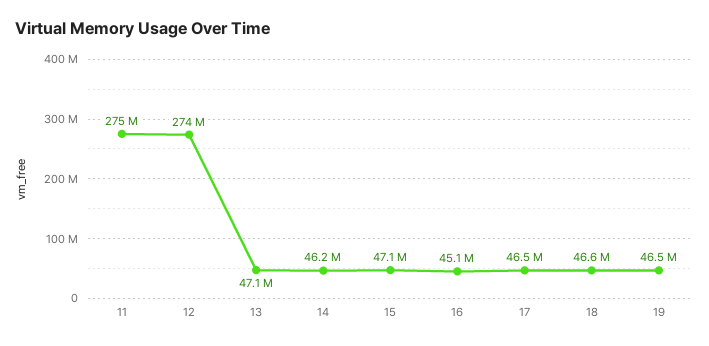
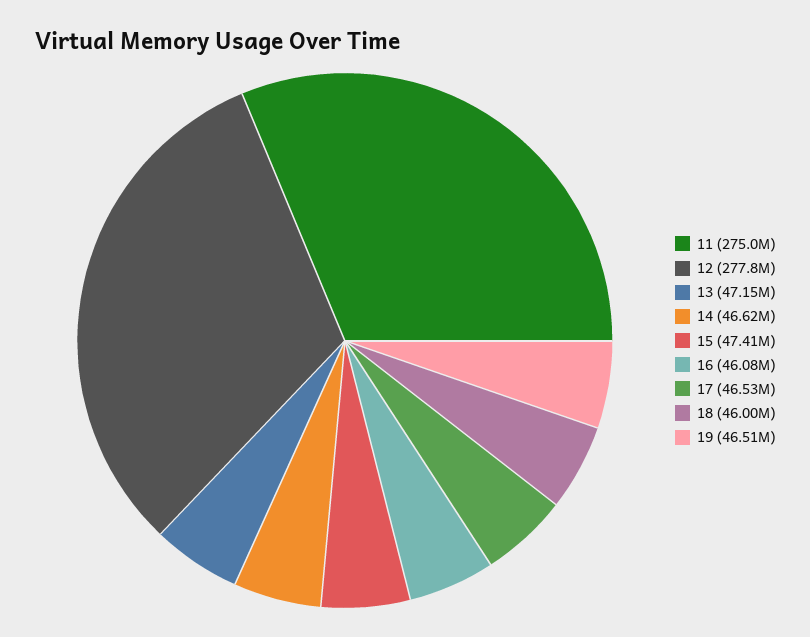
  {
    "11": 275000000,
-   "12": 274000000,
+   "12": 277800000,
    "13": 47150000,
-   "14": 46200000,
+   "14": 46620000,
-   "15": 47100000,
+   "15": 47410000,
-   "16": 45100000,
+   "16": 46080000,
    "17": 46530000,
-   "18": 46600000,
+   "18": 46000000,
    "19": 46510000
  }

